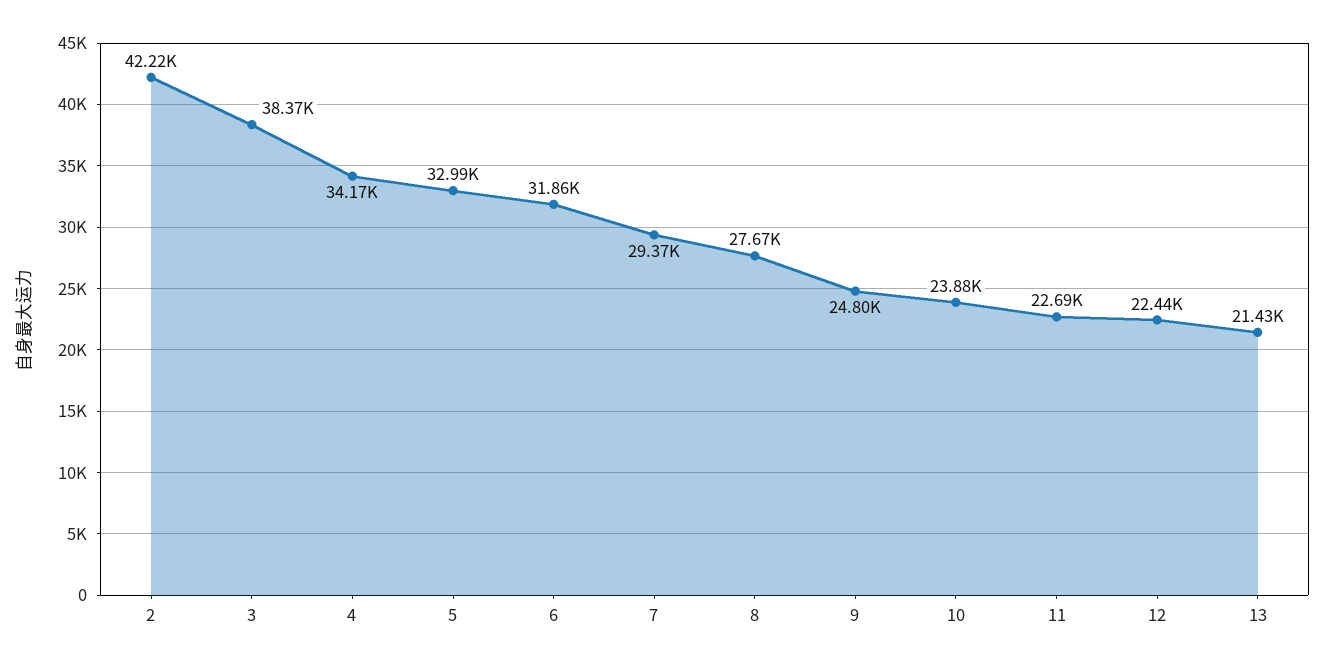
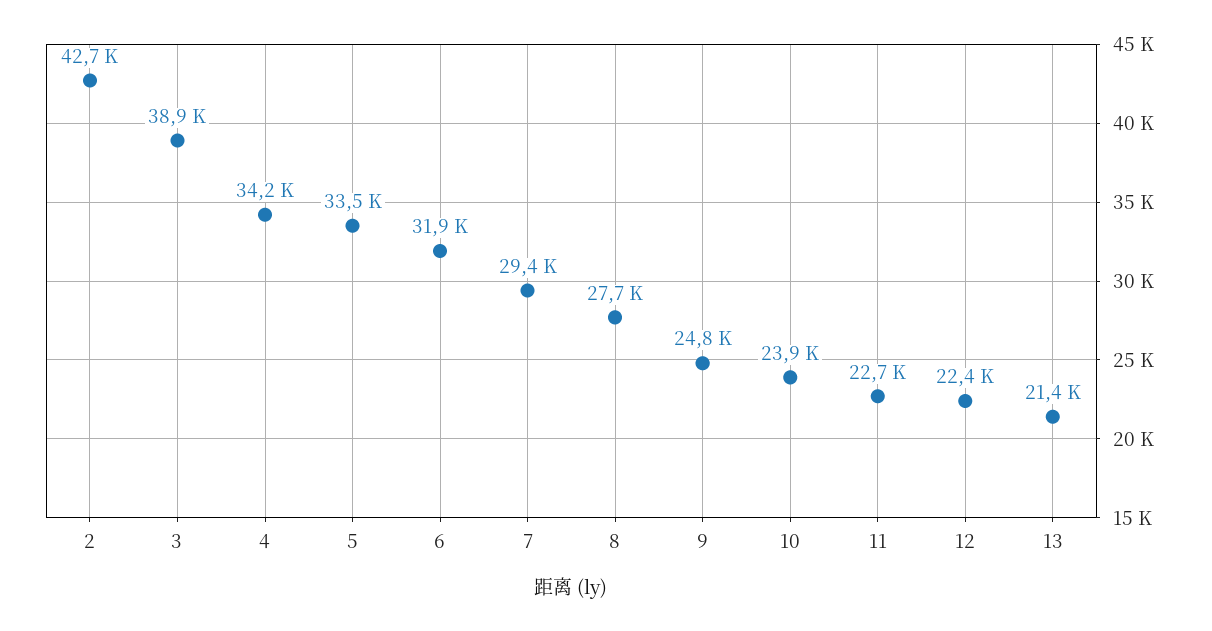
  {
-   "2": 42220,
+   "2": 42700,
-   "3": 38370,
+   "3": 38900,
    "4": 34170,
-   "5": 32990,
+   "5": 33500,
    "6": 31860,
    "7": 29370,
    "8": 27670,
    "9": 24800,
    "10": 23880,
    "11": 22690,
    "12": 22440,
    "13": 21430
  }

